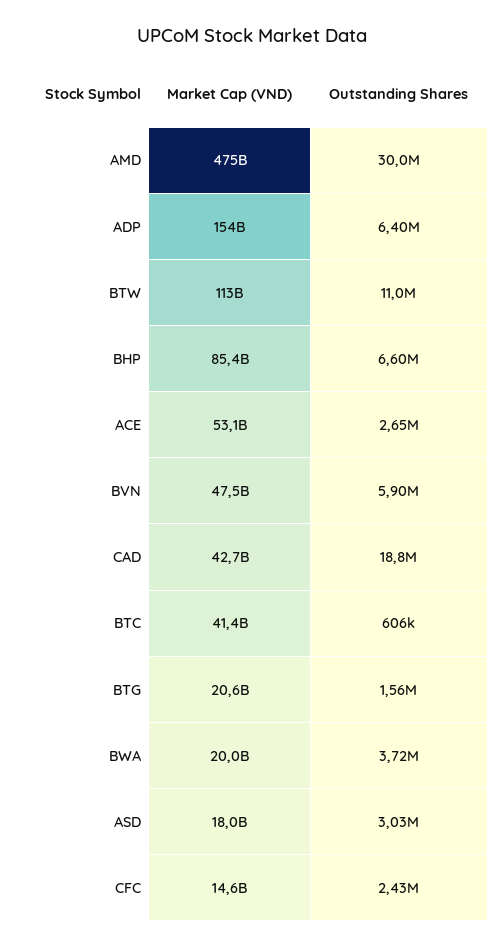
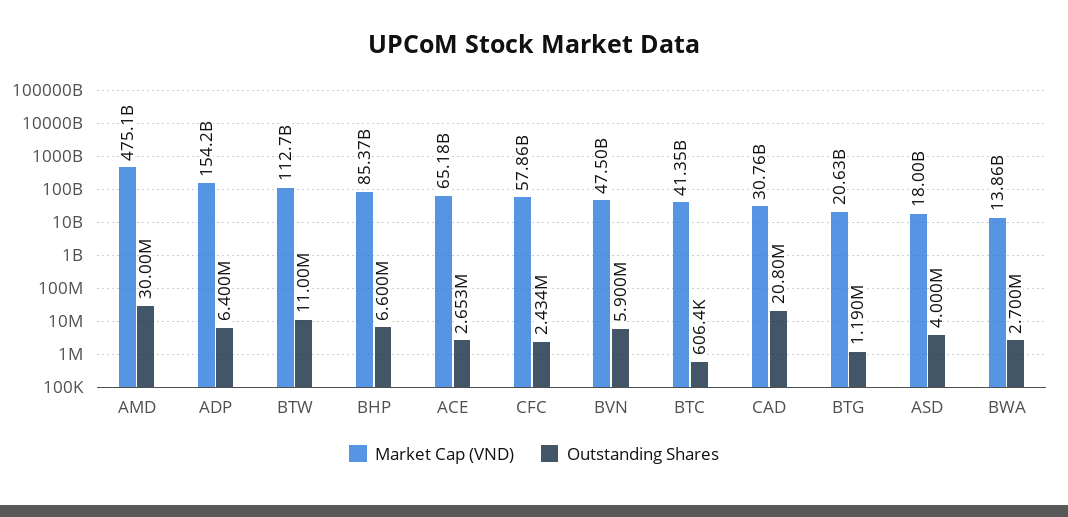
  {
    "Market Cap (VND)": {
      "AMD": 475100000000,
      "ADP": 154200000000,
      "BTW": 112700000000,
      "BHP": 85370000000,
-     "ACE": 53100000000,
+     "ACE": 65180000000,
      "BVN": 47500000000,
-     "CAD": 42700000000,
+     "CAD": 30760000000,
      "BTC": 41350000000,
      "BTG": 20630000000,
-     "BWA": 20000000000,
+     "BWA": 13860000000,
      "ASD": 18000000000,
-     "CFC": 14600000000
+     "CFC": 57860000000
    },
    "Outstanding Shares": {
      "AMD": 30000000,
      "ADP": 6400000,
      "BTW": 11000000,
      "BHP": 6600000,
      "ACE": 2653000,
      "BVN": 5900000,
-     "CAD": 18800000,
+     "CAD": 20800000,
      "BTC": 606400,
-     "BTG": 1560000,
+     "BTG": 1190000,
-     "BWA": 3720000,
+     "BWA": 2700000,
-     "ASD": 3030000,
+     "ASD": 4000000,
      "CFC": 2434000
    }
  }

